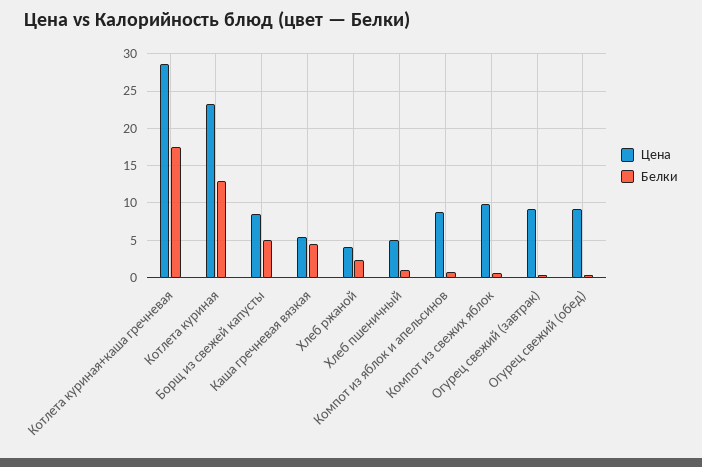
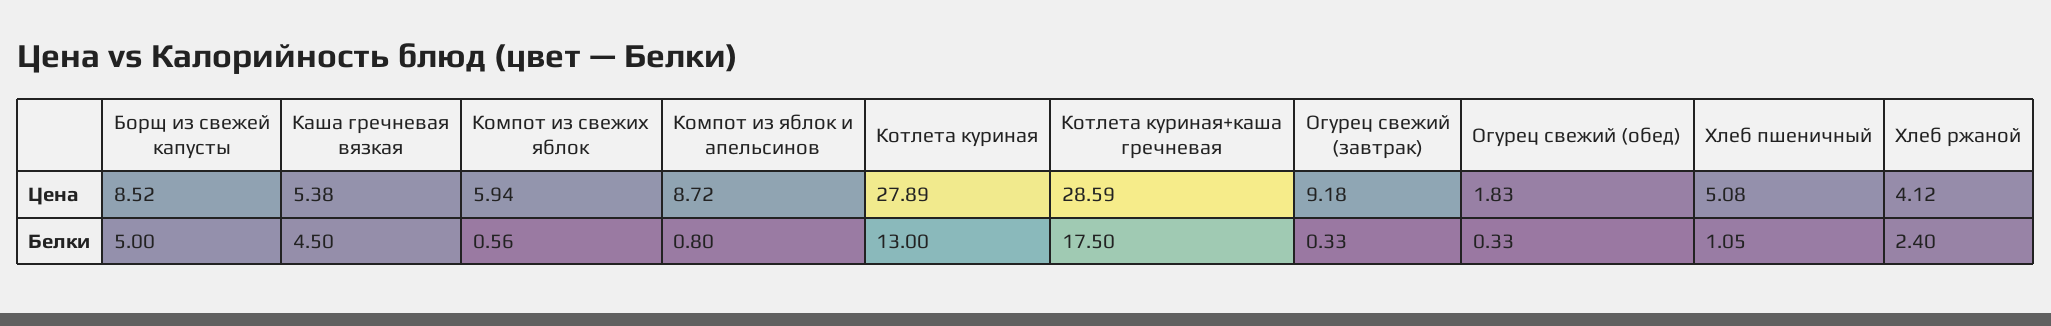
  {
    "Цена": {
      "Котлета куриная+каша гречневая": 28.59,
-     "Котлета куриная": 23,
+     "Котлета куриная": 27.89,
      "Борщ из свежей капусты": 8.52,
      "Каша гречневая вязкая": 5.38,
      "Хлеб ржаной": 4.12,
      "Хлеб пшеничный": 5.08,
      "Компот из яблок и апельсинов": 8.72,
-     "Компот из свежих яблок": 10,
+     "Компот из свежих яблок": 5.94,
      "Огурец свежий (завтрак)": 9.18,
-     "Огурец свежий (обед)": 9
+     "Огурец свежий (обед)": 1.83
    },
    "Белки": {
      "Котлета куриная+каша гречневая": 17.5,
      "Котлета куриная": 13,
      "Борщ из свежей капусты": 5,
      "Каша гречневая вязкая": 4.5,
      "Хлеб ржаной": 2.4,
      "Хлеб пшеничный": 1.05,
      "Компот из яблок и апельсинов": 0.8,
      "Компот из свежих яблок": 0.56,
      "Огурец свежий (завтрак)": 0.33,
      "Огурец свежий (обед)": 0.33
    }
  }

